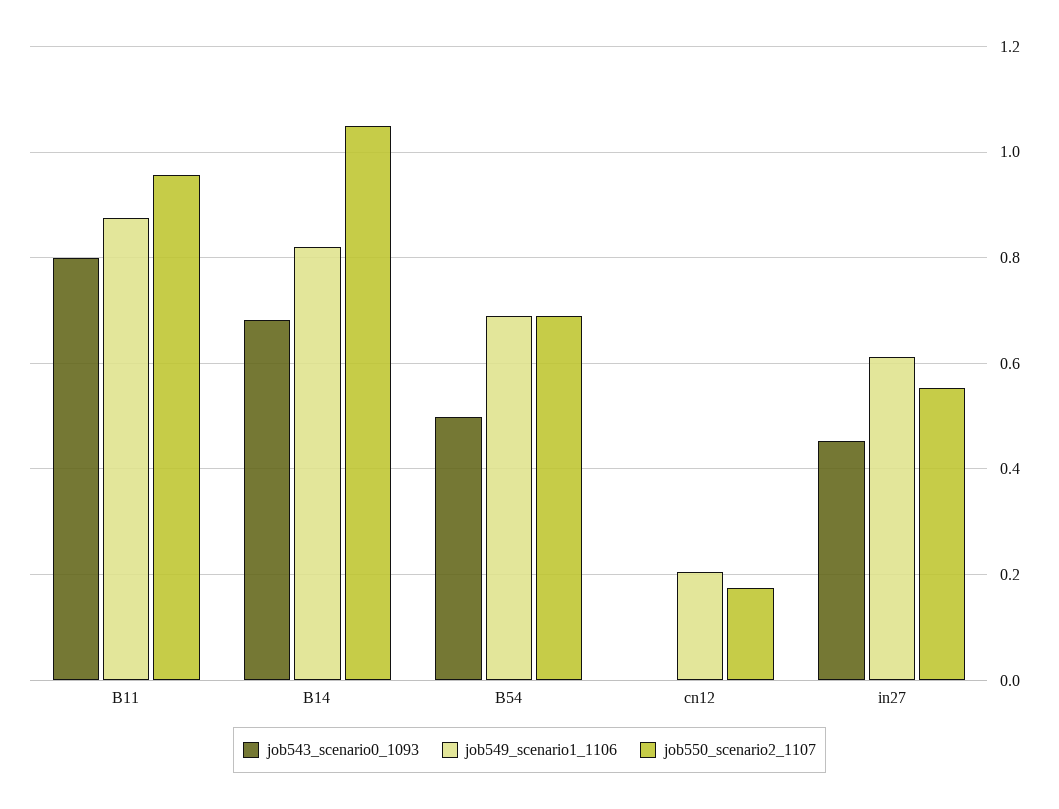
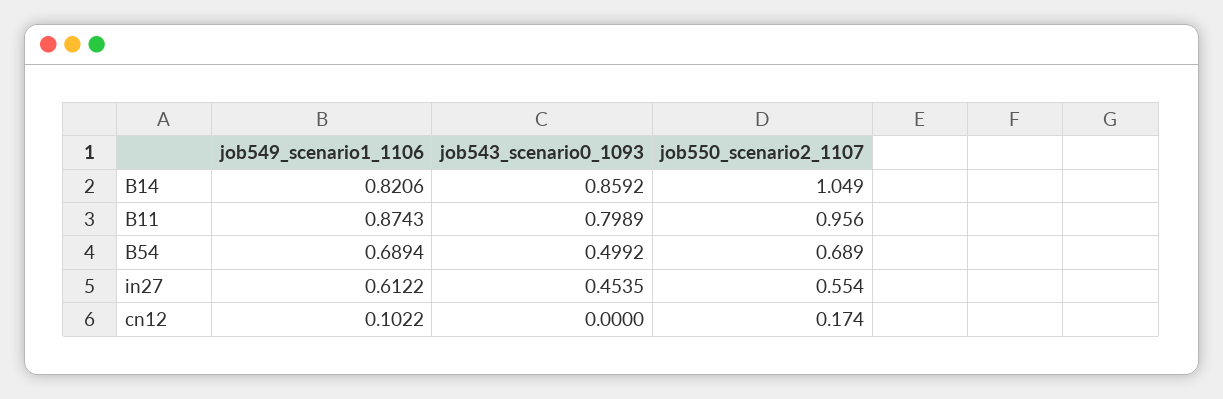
  {
    "job543_scenario0_1093": {
      "B11": 0.7989,
-     "B14": 0.68,
+     "B14": 0.8592,
      "B54": 0.4992,
      "cn12": 0,
      "in27": 0.4535
    },
    "job549_scenario1_1106": {
      "B11": 0.8743,
      "B14": 0.8206,
      "B54": 0.6894,
-     "cn12": 0.2,
+     "cn12": 0.1022,
      "in27": 0.6122
    },
    "job550_scenario2_1107": {
      "B11": 0.956,
      "B14": 1.049,
      "B54": 0.689,
      "cn12": 0.174,
      "in27": 0.554
    }
  }

